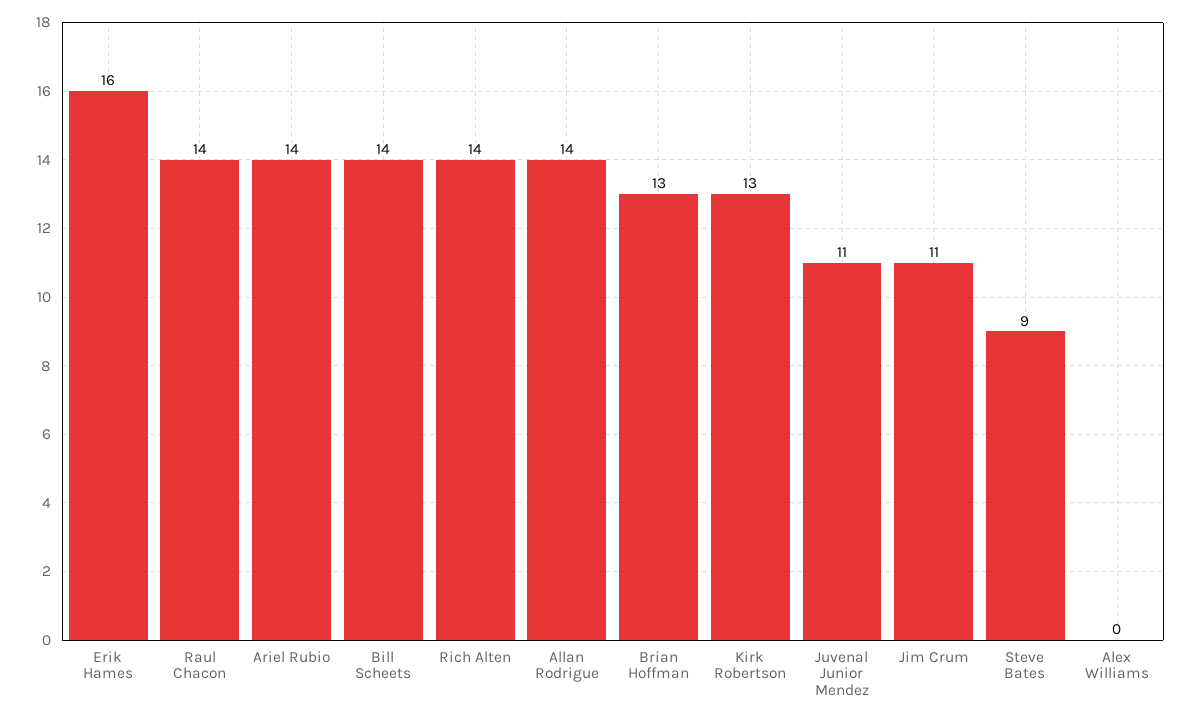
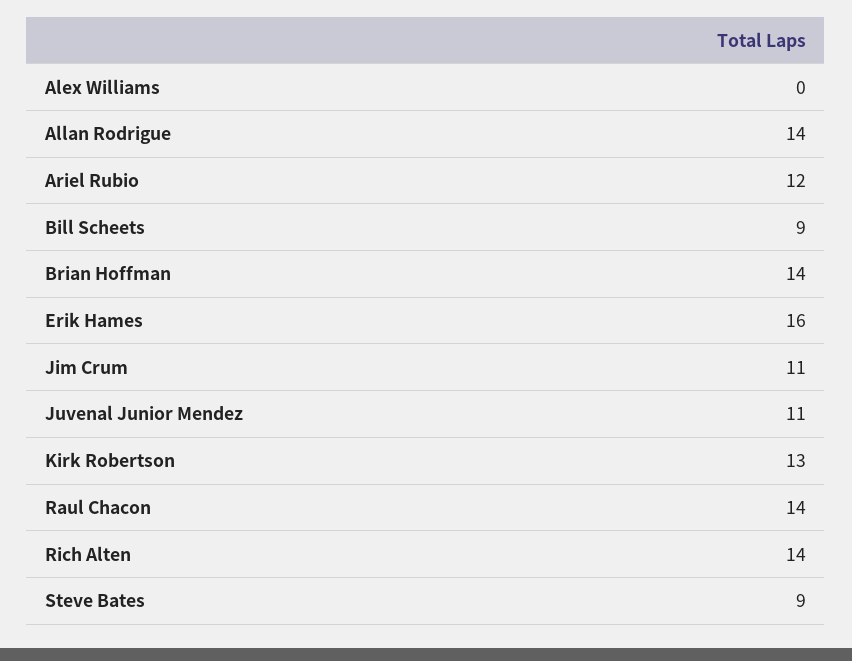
  {
    "Erik Hames": 16,
    "Raul Chacon": 14,
-   "Ariel Rubio": 14,
+   "Ariel Rubio": 12,
-   "Bill Scheets": 14,
+   "Bill Scheets": 9,
    "Rich Alten": 14,
    "Allan Rodrigue": 14,
-   "Brian Hoffman": 13,
+   "Brian Hoffman": 14,
    "Kirk Robertson": 13,
    "Juvenal Junior Mendez": 11,
    "Jim Crum": 11,
    "Steve Bates": 9,
    "Alex Williams": 0
  }

